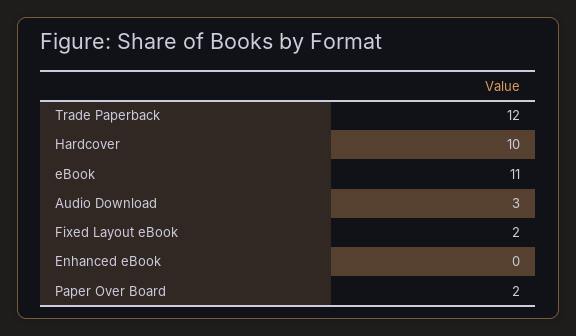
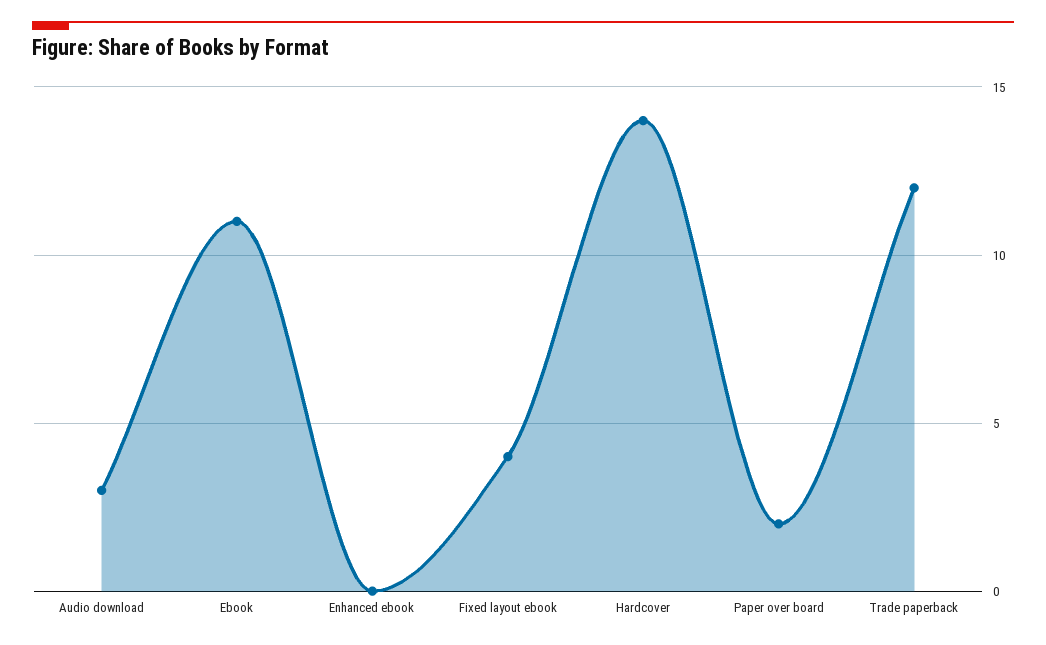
  {
    "Trade Paperback": 12,
-   "Hardcover": 10,
+   "Hardcover": 14,
    "eBook": 11,
    "Audio Download": 3,
-   "Fixed Layout eBook": 2,
+   "Fixed Layout eBook": 4,
    "Enhanced eBook": 0,
    "Paper Over Board": 2
  }

